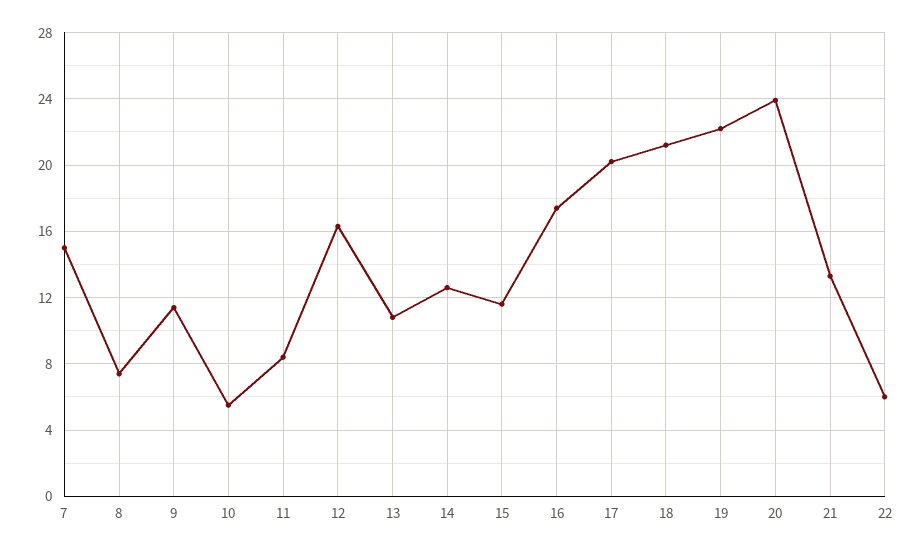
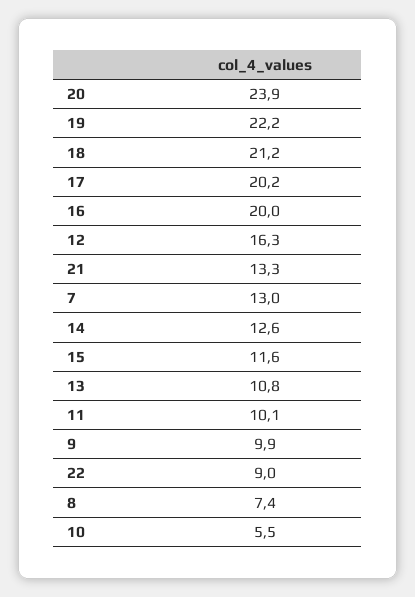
  {
-   "7": 15,
+   "7": 13,
    "8": 7.4,
-   "9": 11.5,
+   "9": 9.9,
    "10": 5.5,
-   "11": 8.5,
+   "11": 10.1,
    "12": 16.3,
    "13": 10.8,
    "14": 12.6,
    "15": 11.6,
-   "16": 17.5,
+   "16": 20,
    "17": 20.2,
    "18": 21.2,
    "19": 22.2,
    "20": 23.9,
    "21": 13.3,
-   "22": 6
+   "22": 9
  }

